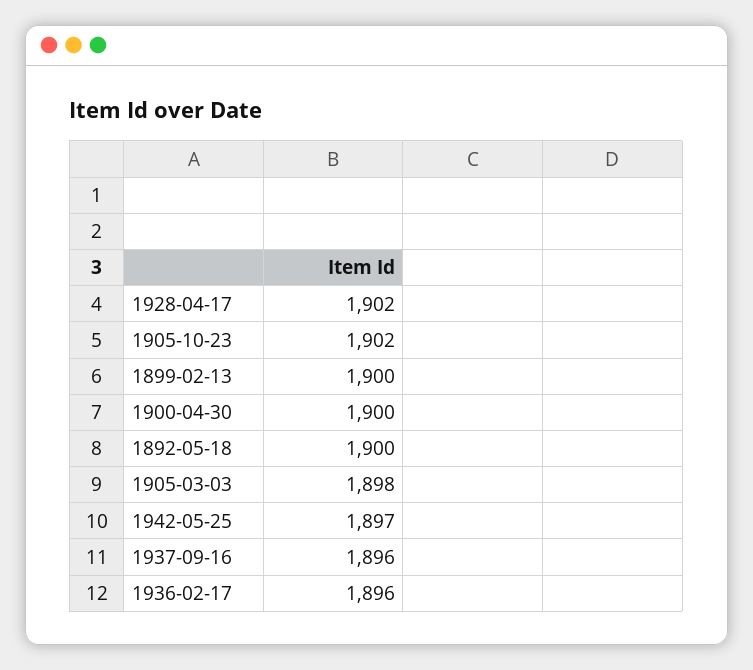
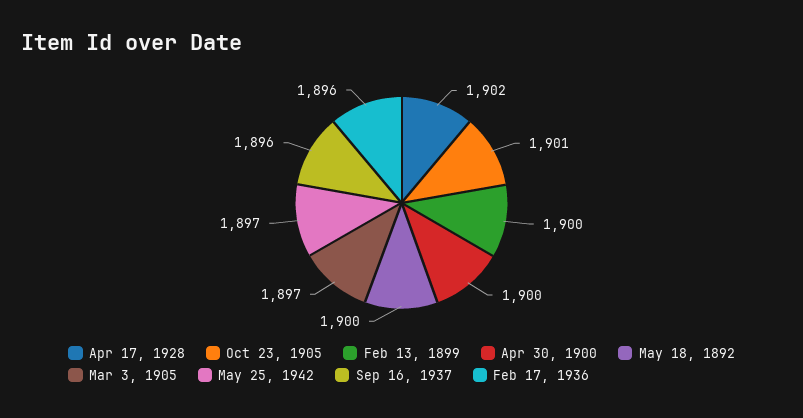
  {
    "1928-04-17": 1902,
-   "1905-10-23": 1902,
+   "1905-10-23": 1901,
    "1899-02-13": 1900,
    "1900-04-30": 1900,
    "1892-05-18": 1900,
-   "1905-03-03": 1898,
+   "1905-03-03": 1897,
    "1942-05-25": 1897,
    "1937-09-16": 1896,
    "1936-02-17": 1896
  }

